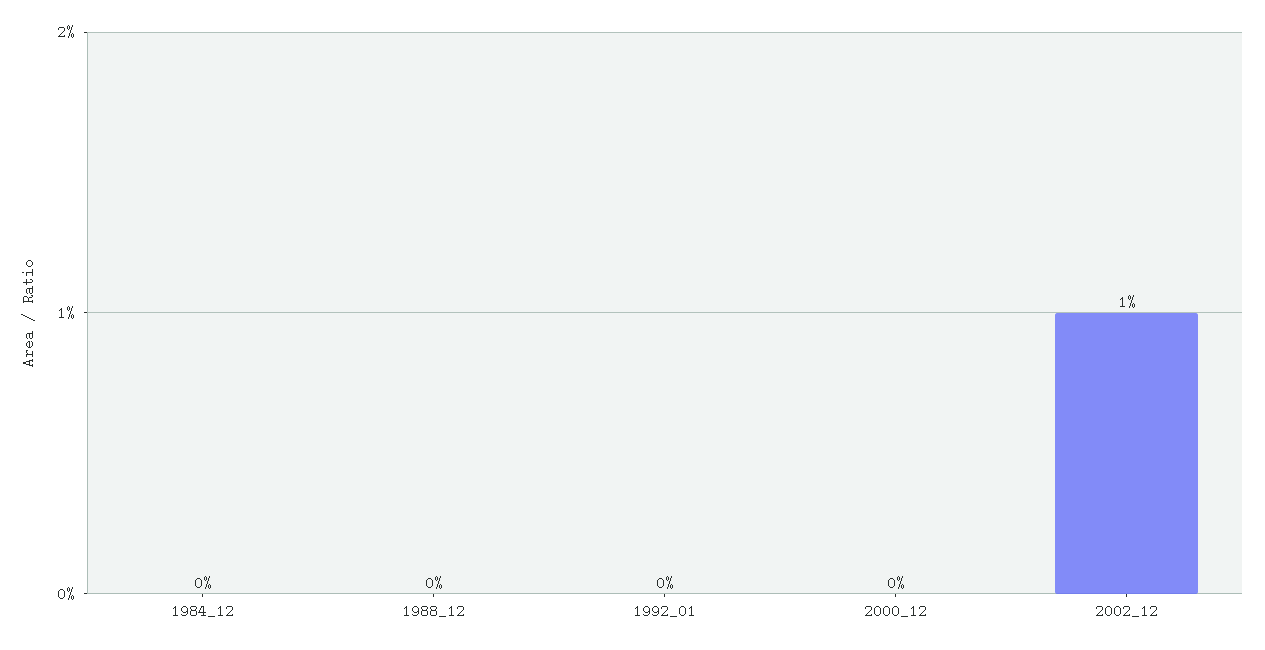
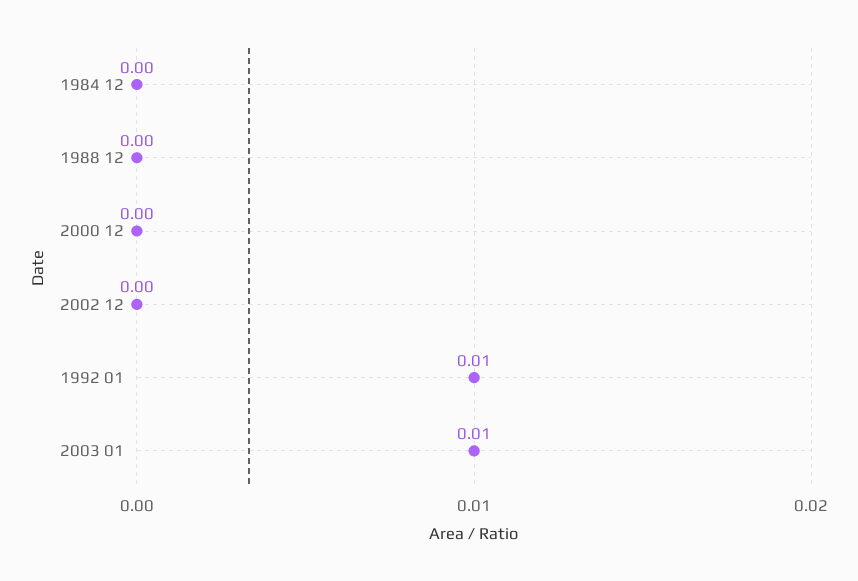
  {
    "1984_12": 0,
    "1988_12": 0,
-   "1992_01": 0,
+   "1992_01": 0.01,
    "2000_12": 0,
-   "2002_12": 0.01
+   "2002_12": 0,
+   "2003 01": 0.01
  }

